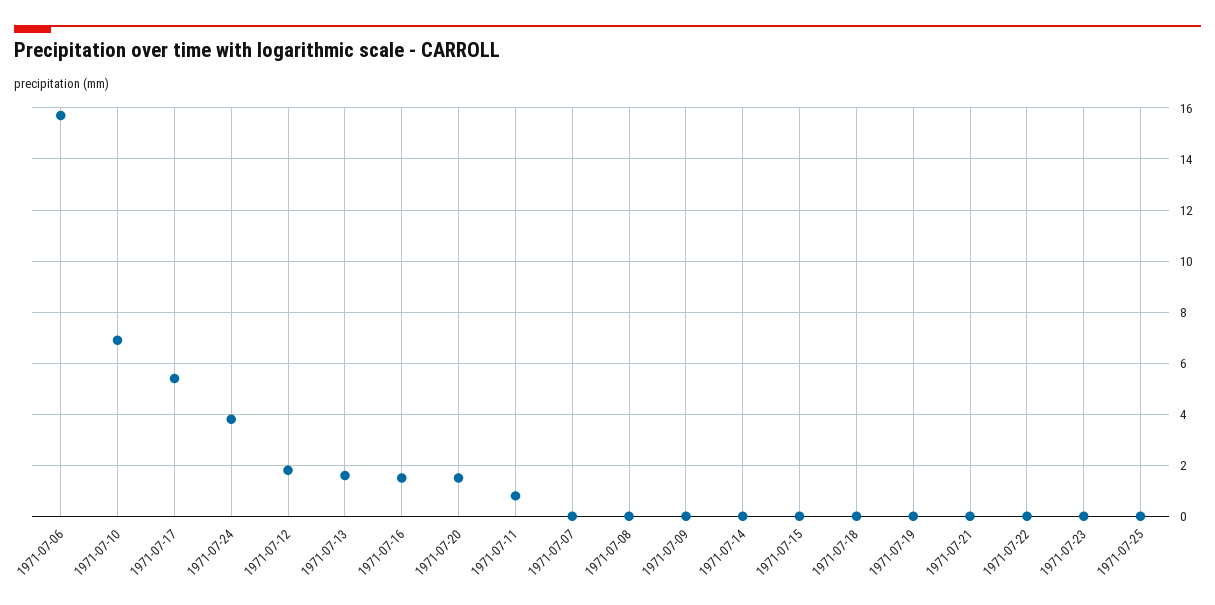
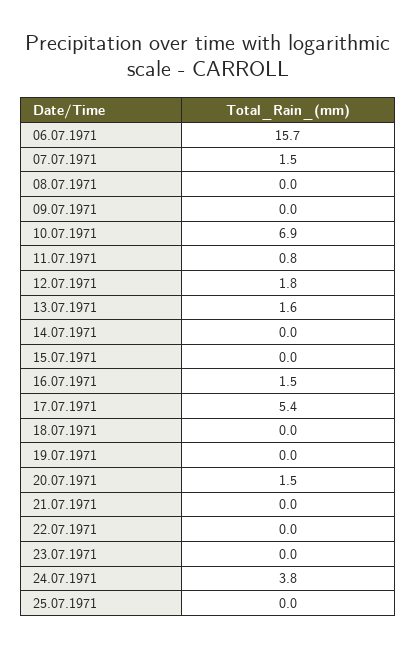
  {
    "1971-07-06": 15.7,
    "1971-07-10": 6.9,
    "1971-07-17": 5.4,
    "1971-07-24": 3.8,
    "1971-07-12": 1.8,
    "1971-07-13": 1.6,
    "1971-07-16": 1.5,
    "1971-07-20": 1.5,
    "1971-07-11": 0.8,
-   "1971-07-07": 0,
+   "1971-07-07": 1.5,
    "1971-07-08": 0,
    "1971-07-09": 0,
    "1971-07-14": 0,
    "1971-07-15": 0,
    "1971-07-18": 0,
    "1971-07-19": 0,
    "1971-07-21": 0,
    "1971-07-22": 0,
    "1971-07-23": 0,
    "1971-07-25": 0
  }

